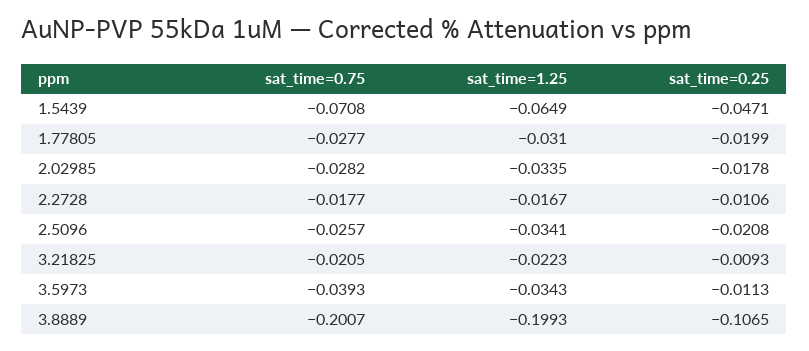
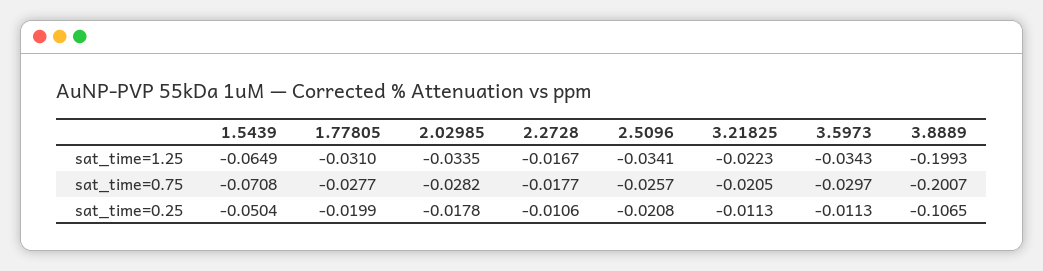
  {
    "sat_time=0.75": {
      "1.5439": -0.0708,
      "1.77805": -0.0277,
      "2.02985": -0.0282,
      "2.2728": -0.0177,
      "2.5096": -0.0257,
      "3.21825": -0.0205,
-     "3.5973": -0.0393,
+     "3.5973": -0.0297,
      "3.8889": -0.2007
    },
    "sat_time=1.25": {
      "1.5439": -0.0649,
      "1.77805": -0.031,
      "2.02985": -0.0335,
      "2.2728": -0.0167,
      "2.5096": -0.0341,
      "3.21825": -0.0223,
      "3.5973": -0.0343,
      "3.8889": -0.1993
    },
    "sat_time=0.25": {
-     "1.5439": -0.0471,
+     "1.5439": -0.0504,
      "1.77805": -0.0199,
      "2.02985": -0.0178,
      "2.2728": -0.0106,
      "2.5096": -0.0208,
-     "3.21825": -0.0093,
+     "3.21825": -0.0113,
      "3.5973": -0.0113,
      "3.8889": -0.1065
    }
  }

